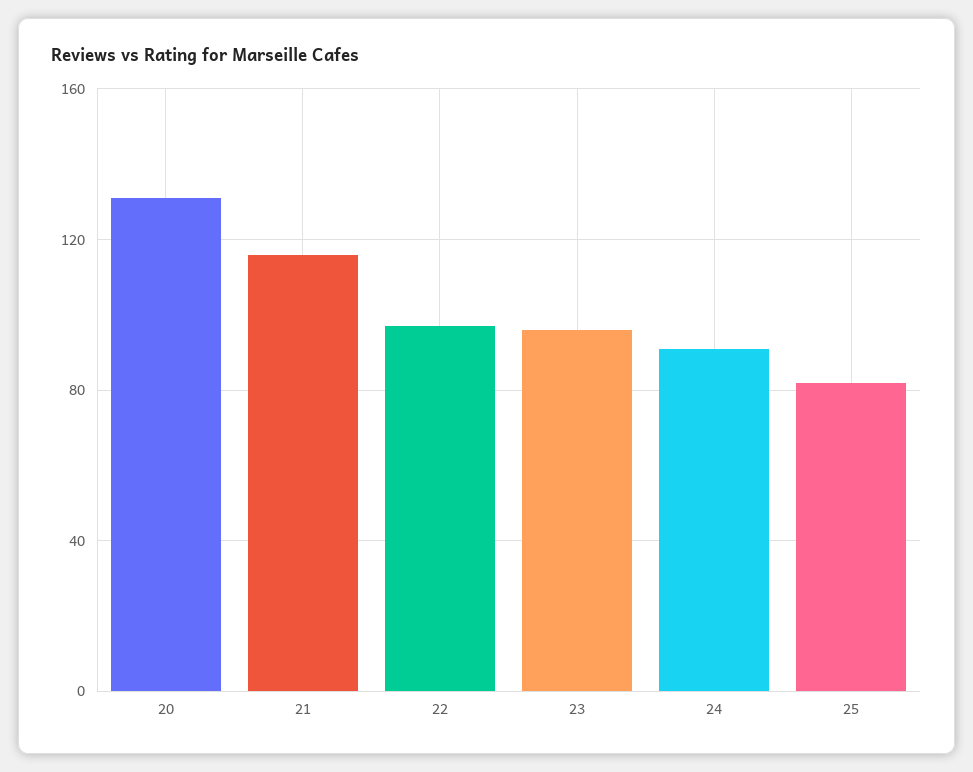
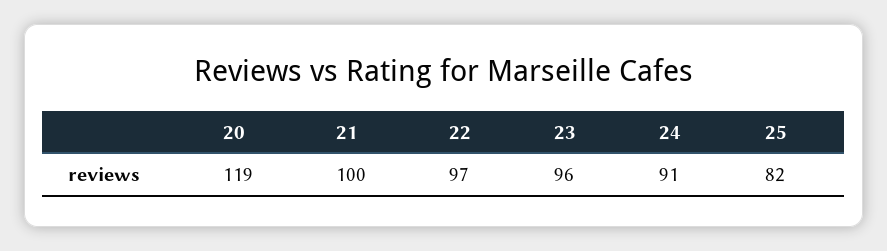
  {
-   "20": 130,
+   "20": 119,
-   "21": 115,
+   "21": 100,
    "22": 97,
    "23": 96,
    "24": 91,
    "25": 82
  }

